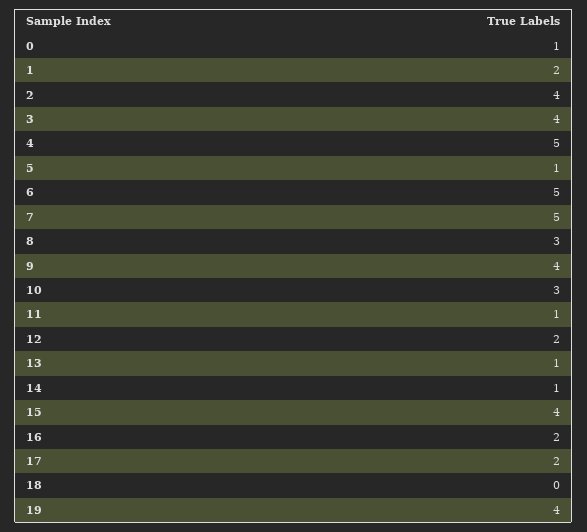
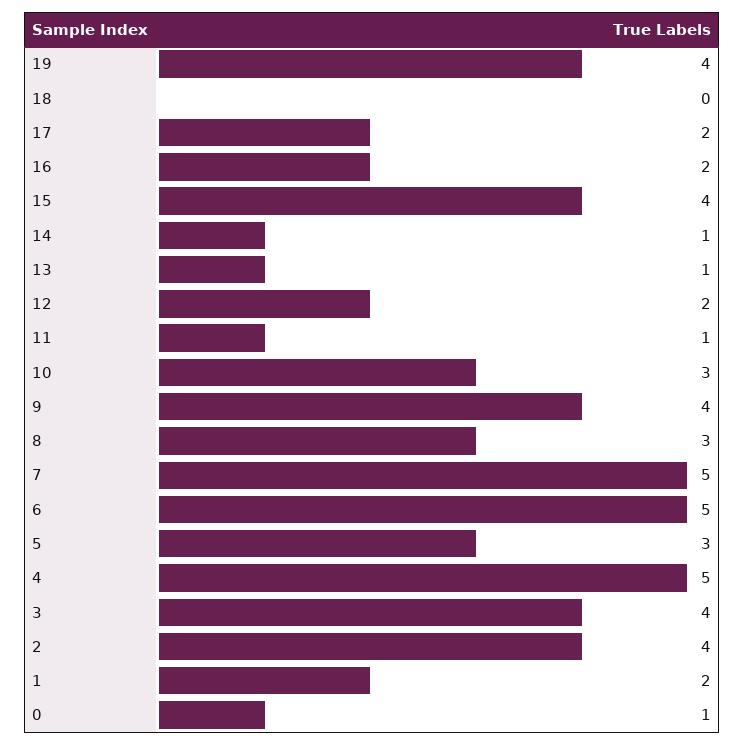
  {
    "0": 1,
    "1": 2,
    "2": 4,
    "3": 4,
    "4": 5,
-   "5": 1,
+   "5": 3,
    "6": 5,
    "7": 5,
    "8": 3,
    "9": 4,
    "10": 3,
    "11": 1,
    "12": 2,
    "13": 1,
    "14": 1,
    "15": 4,
    "16": 2,
    "17": 2,
    "18": 0,
    "19": 4
  }

